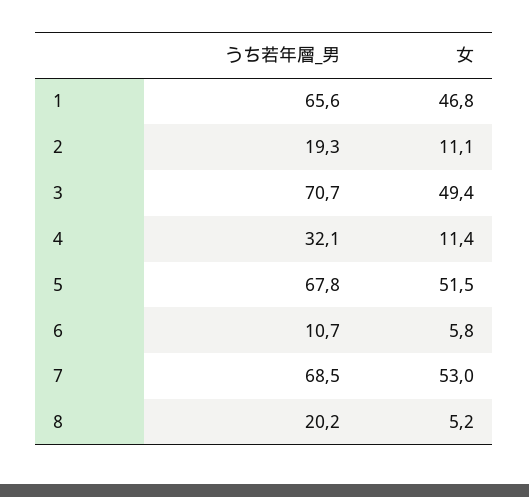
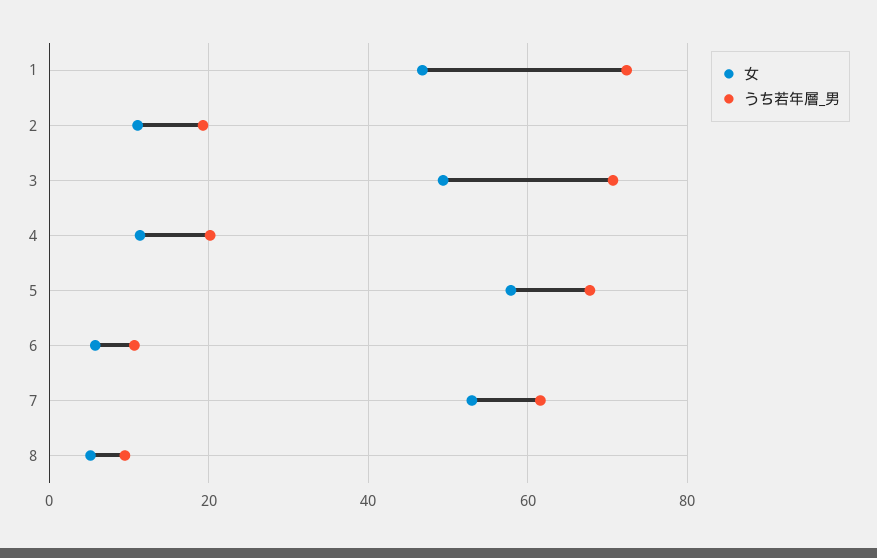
  {
    "うち若年層_男": {
-     "1": 65.6,
+     "1": 72,
      "2": 19.3,
      "3": 70.7,
-     "4": 32.1,
+     "4": 20,
      "5": 67.8,
      "6": 10.7,
-     "7": 68.5,
+     "7": 62,
-     "8": 20.2
+     "8": 10
    },
    "女": {
      "1": 46.8,
      "2": 11.1,
      "3": 49.4,
      "4": 11.4,
-     "5": 51.5,
+     "5": 58,
      "6": 5.8,
      "7": 53,
      "8": 5.2
    }
  }

